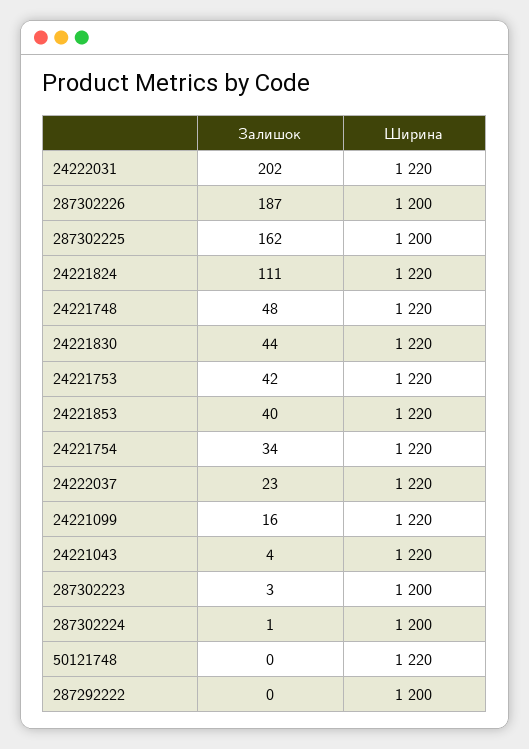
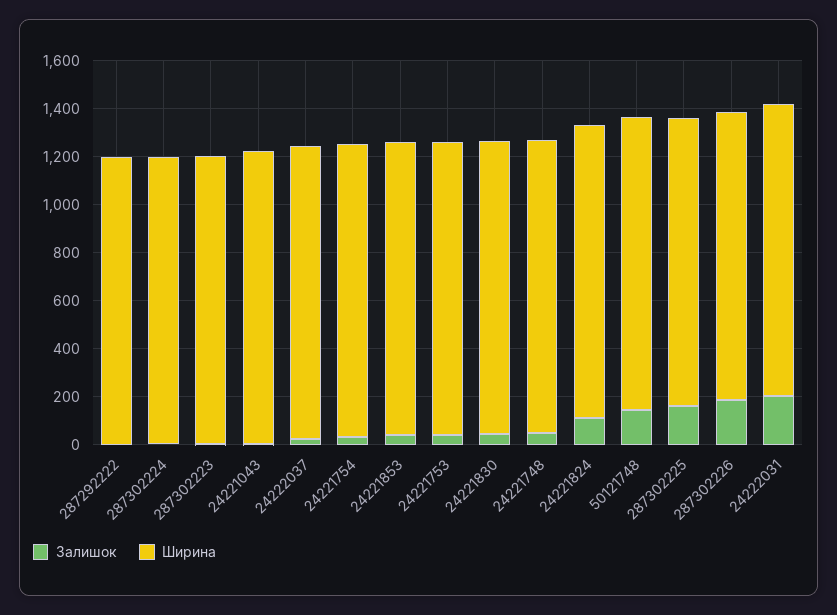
  {
    "Залишок": {
      "24222031": 202,
      "287302226": 187,
      "287302225": 162,
      "24221824": 111,
      "24221748": 48,
      "24221830": 44,
      "24221753": 42,
      "24221853": 40,
      "24221754": 34,
      "24222037": 23,
-     "24221099": 16,
      "24221043": 4,
      "287302223": 3,
      "287302224": 1,
-     "50121748": 0,
+     "50121748": 150,
      "287292222": 0
    },
    "Ширина": {
      "24222031": 1220,
      "287302226": 1200,
      "287302225": 1200,
      "24221824": 1220,
      "24221748": 1220,
      "24221830": 1220,
      "24221753": 1220,
      "24221853": 1220,
      "24221754": 1220,
      "24222037": 1220,
-     "24221099": 1220,
      "24221043": 1220,
      "287302223": 1200,
      "287302224": 1200,
      "50121748": 1220,
      "287292222": 1200
    }
  }

